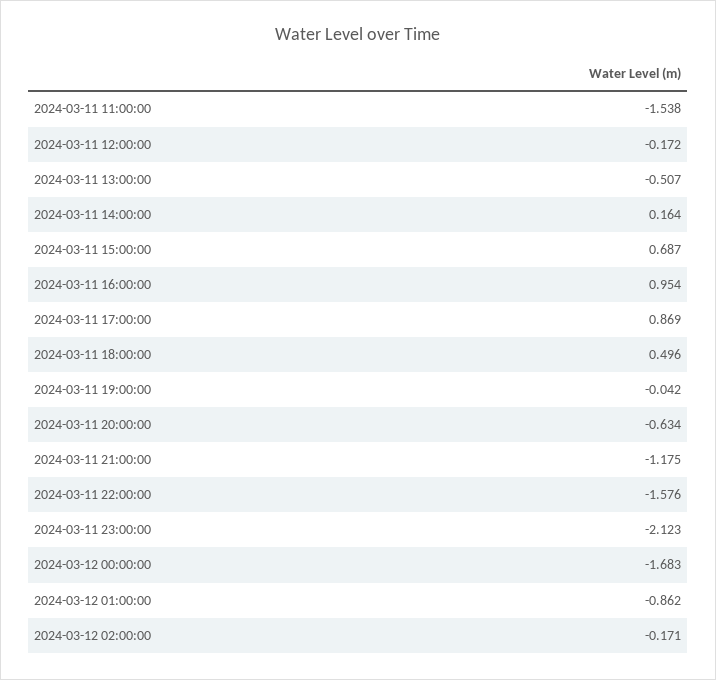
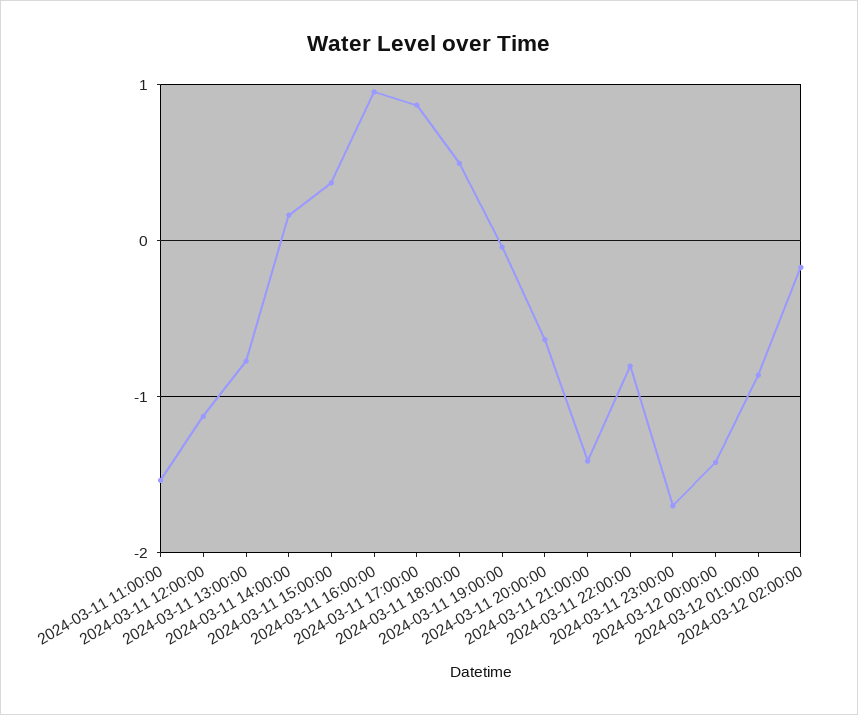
  {
    "2024-03-11 11:00:00": -1.538,
-   "2024-03-11 12:00:00": -0.172,
+   "2024-03-11 12:00:00": -1.1,
-   "2024-03-11 13:00:00": -0.507,
+   "2024-03-11 13:00:00": -0.8,
    "2024-03-11 14:00:00": 0.164,
-   "2024-03-11 15:00:00": 0.687,
+   "2024-03-11 15:00:00": 0.4,
    "2024-03-11 16:00:00": 0.954,
    "2024-03-11 17:00:00": 0.869,
    "2024-03-11 18:00:00": 0.496,
    "2024-03-11 19:00:00": -0.042,
    "2024-03-11 20:00:00": -0.634,
-   "2024-03-11 21:00:00": -1.175,
+   "2024-03-11 21:00:00": -1.4,
-   "2024-03-11 22:00:00": -1.576,
+   "2024-03-11 22:00:00": -0.8,
-   "2024-03-11 23:00:00": -2.123,
+   "2024-03-11 23:00:00": -1.7,
-   "2024-03-12 00:00:00": -1.683,
+   "2024-03-12 00:00:00": -1.4,
    "2024-03-12 01:00:00": -0.862,
    "2024-03-12 02:00:00": -0.171
  }

